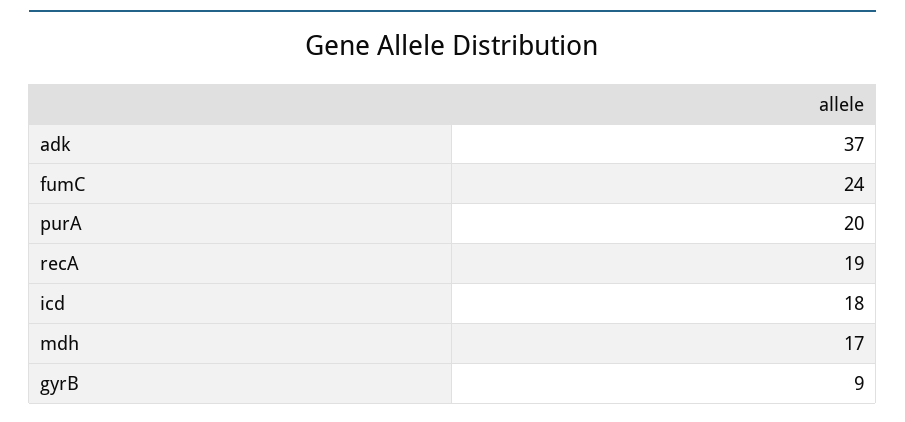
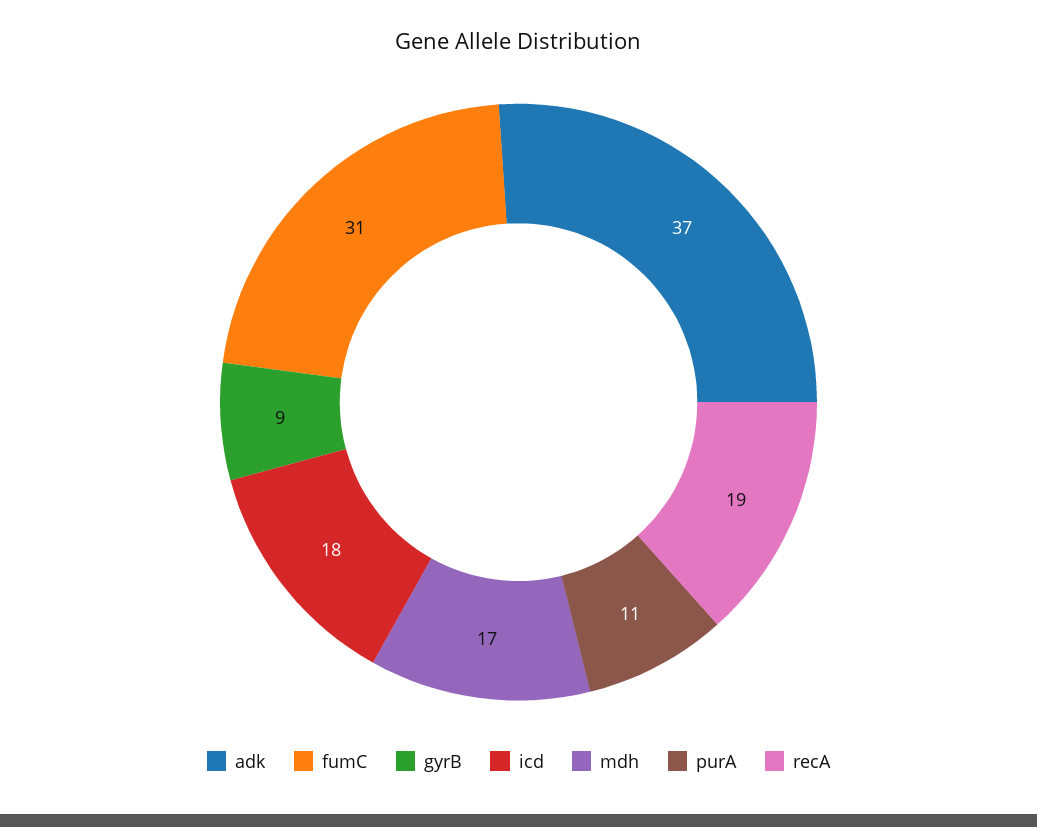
  {
    "adk": 37,
-   "fumC": 24,
+   "fumC": 31,
-   "purA": 20,
+   "purA": 11,
    "recA": 19,
    "icd": 18,
    "mdh": 17,
    "gyrB": 9
  }

